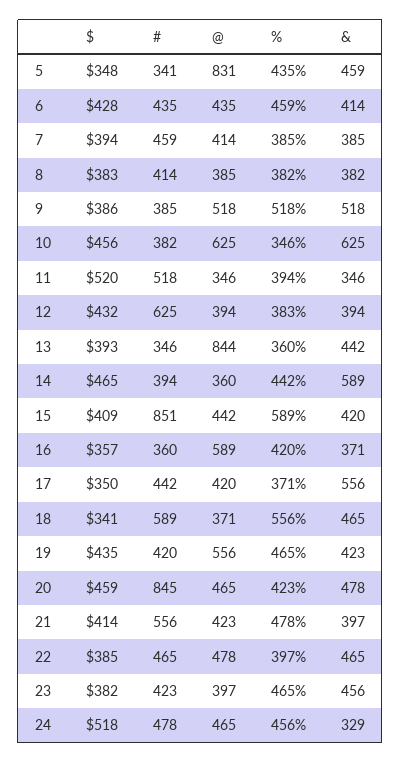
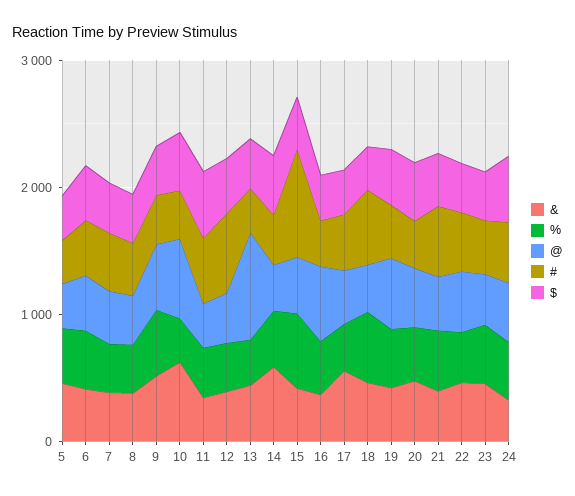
  {
    "$": {
      "5": 348,
      "6": 428,
      "7": 394,
      "8": 383,
      "9": 386,
      "10": 456,
      "11": 520,
      "12": 432,
      "13": 393,
      "14": 465,
      "15": 409,
      "16": 357,
      "17": 350,
      "18": 341,
      "19": 435,
      "20": 459,
      "21": 414,
      "22": 385,
      "23": 382,
      "24": 518
    },
    "#": {
      "5": 341,
      "6": 435,
      "7": 459,
      "8": 414,
      "9": 385,
      "10": 382,
      "11": 518,
      "12": 625,
      "13": 346,
      "14": 394,
      "15": 851,
      "16": 360,
      "17": 442,
      "18": 589,
      "19": 420,
-     "20": 845,
+     "20": 400,
      "21": 556,
      "22": 465,
      "23": 423,
      "24": 478
    },
    "@": {
-     "5": 831,
+     "5": 400,
      "6": 435,
      "7": 414,
      "8": 385,
      "9": 518,
      "10": 625,
      "11": 346,
      "12": 394,
      "13": 844,
      "14": 360,
      "15": 442,
      "16": 589,
      "17": 420,
      "18": 371,
      "19": 556,
      "20": 465,
      "21": 423,
      "22": 478,
      "23": 397,
      "24": 465
    },
    "%": {
      "5": 435,
      "6": 459,
      "7": 385,
      "8": 382,
      "9": 518,
      "10": 346,
      "11": 394,
      "12": 383,
      "13": 360,
      "14": 442,
      "15": 589,
      "16": 420,
      "17": 371,
      "18": 556,
      "19": 465,
      "20": 423,
      "21": 478,
      "22": 397,
      "23": 465,
      "24": 456
    },
    "&": {
      "5": 459,
      "6": 414,
      "7": 385,
      "8": 382,
      "9": 518,
      "10": 625,
      "11": 346,
      "12": 394,
      "13": 442,
      "14": 589,
      "15": 420,
      "16": 371,
      "17": 556,
      "18": 465,
      "19": 423,
      "20": 478,
      "21": 397,
      "22": 465,
      "23": 456,
      "24": 329
    }
  }

